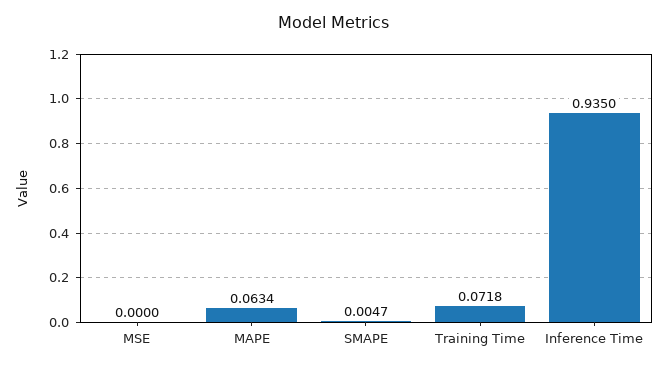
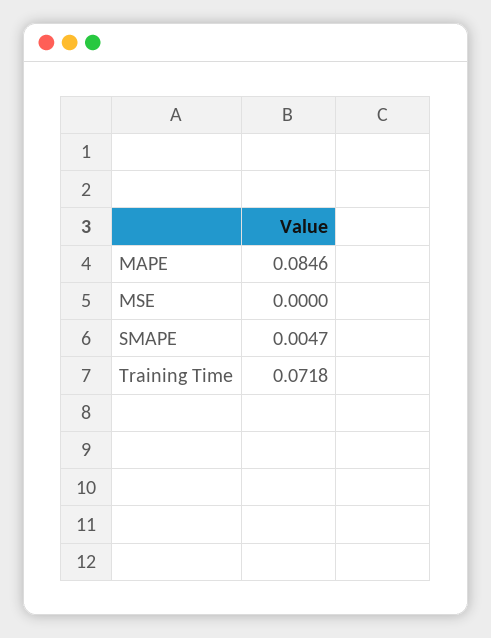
  {
    "MSE": 0,
-   "MAPE": 0.0634,
+   "MAPE": 0.0846,
    "SMAPE": 0.0047,
-   "Training Time": 0.0718,
+   "Training Time": 0.0718
-   "Inference Time": 0.935
  }

